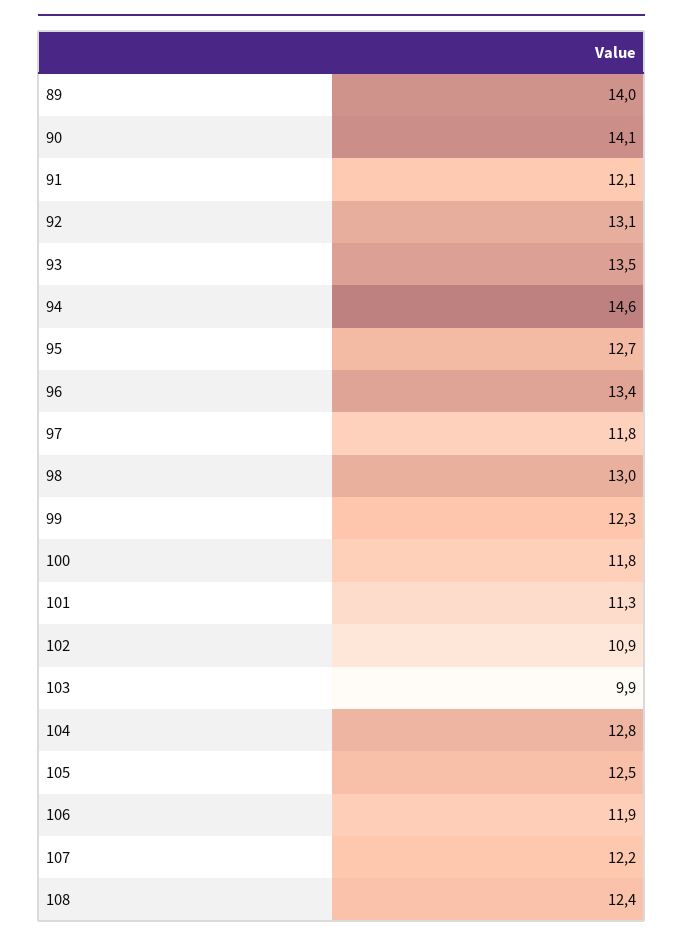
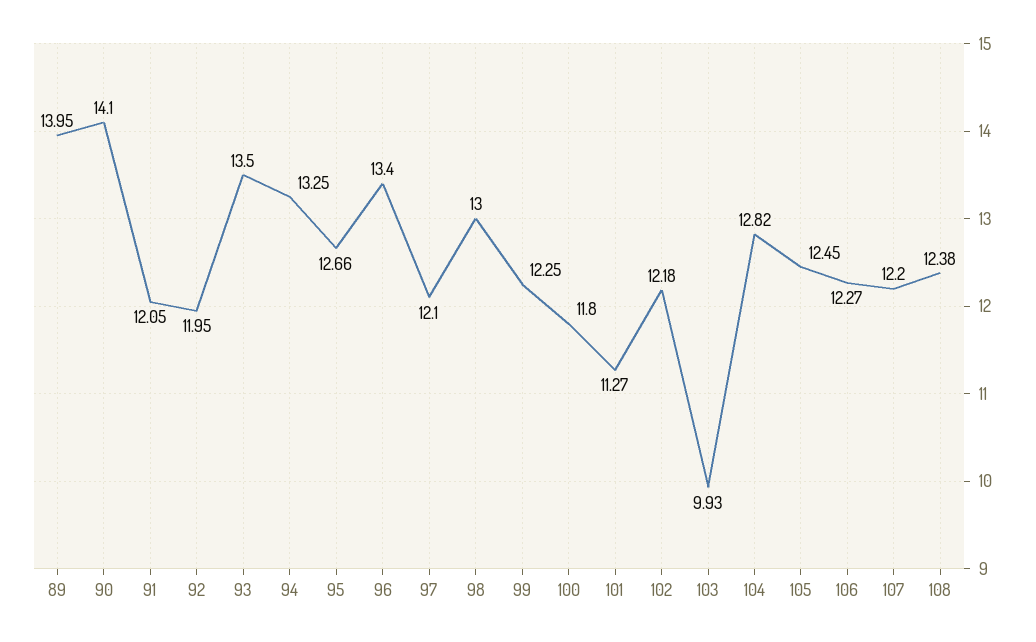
  {
    "89": 13.95,
    "90": 14.1,
    "91": 12.05,
-   "92": 13.1,
+   "92": 11.95,
    "93": 13.5,
-   "94": 14.6,
+   "94": 13.25,
    "95": 12.66,
    "96": 13.4,
-   "97": 11.8,
+   "97": 12.1,
    "98": 13,
    "99": 12.25,
    "100": 11.8,
    "101": 11.27,
-   "102": 10.9,
+   "102": 12.18,
    "103": 9.93,
    "104": 12.82,
    "105": 12.45,
-   "106": 11.9,
+   "106": 12.27,
    "107": 12.2,
    "108": 12.38
  }

